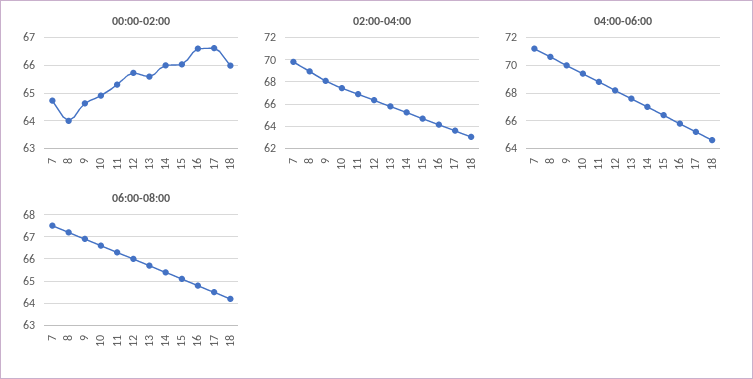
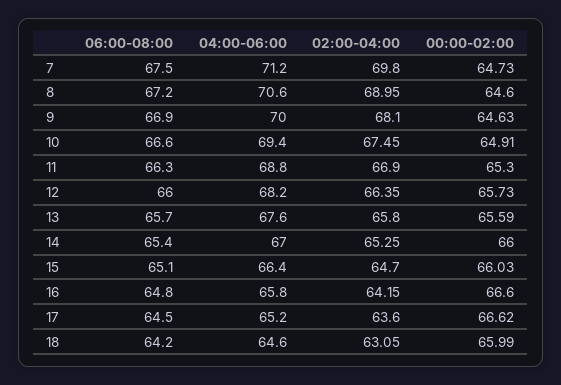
  {
    "00:00-02:00": {
      "7": 64.73,
-     "8": 64,
+     "8": 64.6,
      "9": 64.63,
      "10": 64.91,
      "11": 65.3,
      "12": 65.73,
      "13": 65.59,
      "14": 66,
      "15": 66.03,
      "16": 66.6,
      "17": 66.62,
      "18": 65.99
    },
    "02:00-04:00": {
      "7": 69.8,
      "8": 68.95,
      "9": 68.1,
      "10": 67.45,
      "11": 66.9,
      "12": 66.35,
      "13": 65.8,
      "14": 65.25,
      "15": 64.7,
      "16": 64.15,
      "17": 63.6,
      "18": 63.05
    },
    "04:00-06:00": {
      "7": 71.2,
      "8": 70.6,
      "9": 70,
      "10": 69.4,
      "11": 68.8,
      "12": 68.2,
      "13": 67.6,
      "14": 67,
      "15": 66.4,
      "16": 65.8,
      "17": 65.2,
      "18": 64.6
    },
    "06:00-08:00": {
      "7": 67.5,
      "8": 67.2,
      "9": 66.9,
      "10": 66.6,
      "11": 66.3,
      "12": 66,
      "13": 65.7,
      "14": 65.4,
      "15": 65.1,
      "16": 64.8,
      "17": 64.5,
      "18": 64.2
    }
  }

